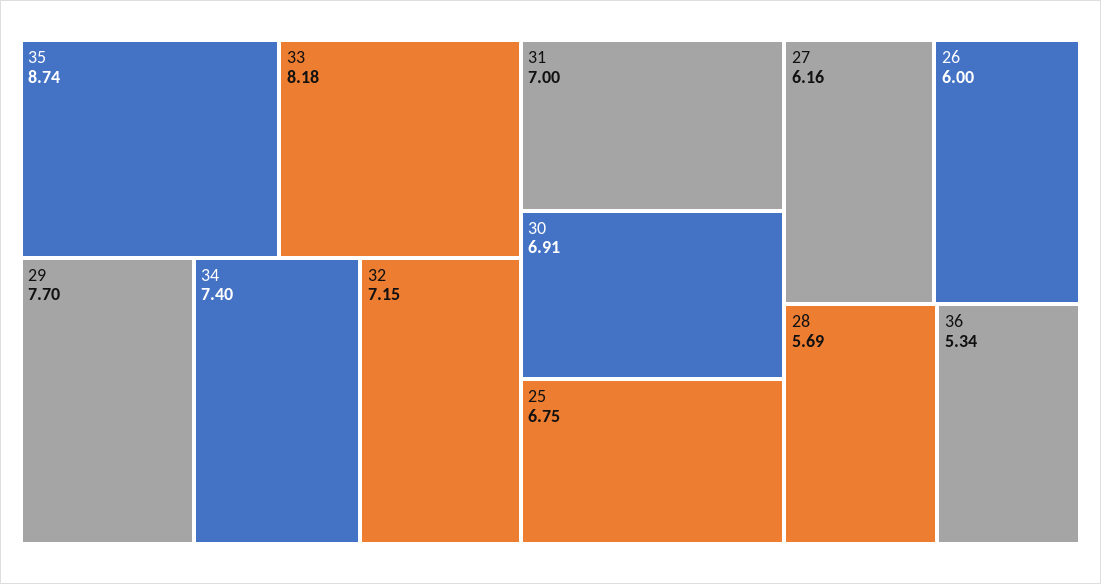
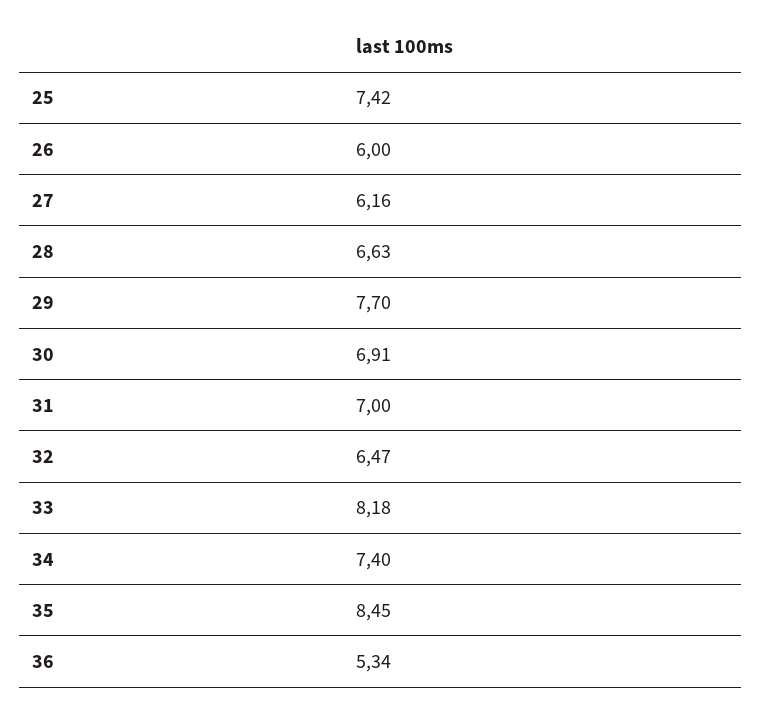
  {
-   "35": 8.74,
+   "35": 8.45,
    "33": 8.18,
    "29": 7.7,
    "34": 7.4,
-   "32": 7.15,
+   "32": 6.47,
    "31": 7,
    "30": 6.91,
-   "25": 6.75,
+   "25": 7.42,
    "27": 6.16,
    "26": 6,
-   "28": 5.69,
+   "28": 6.63,
    "36": 5.34
  }

